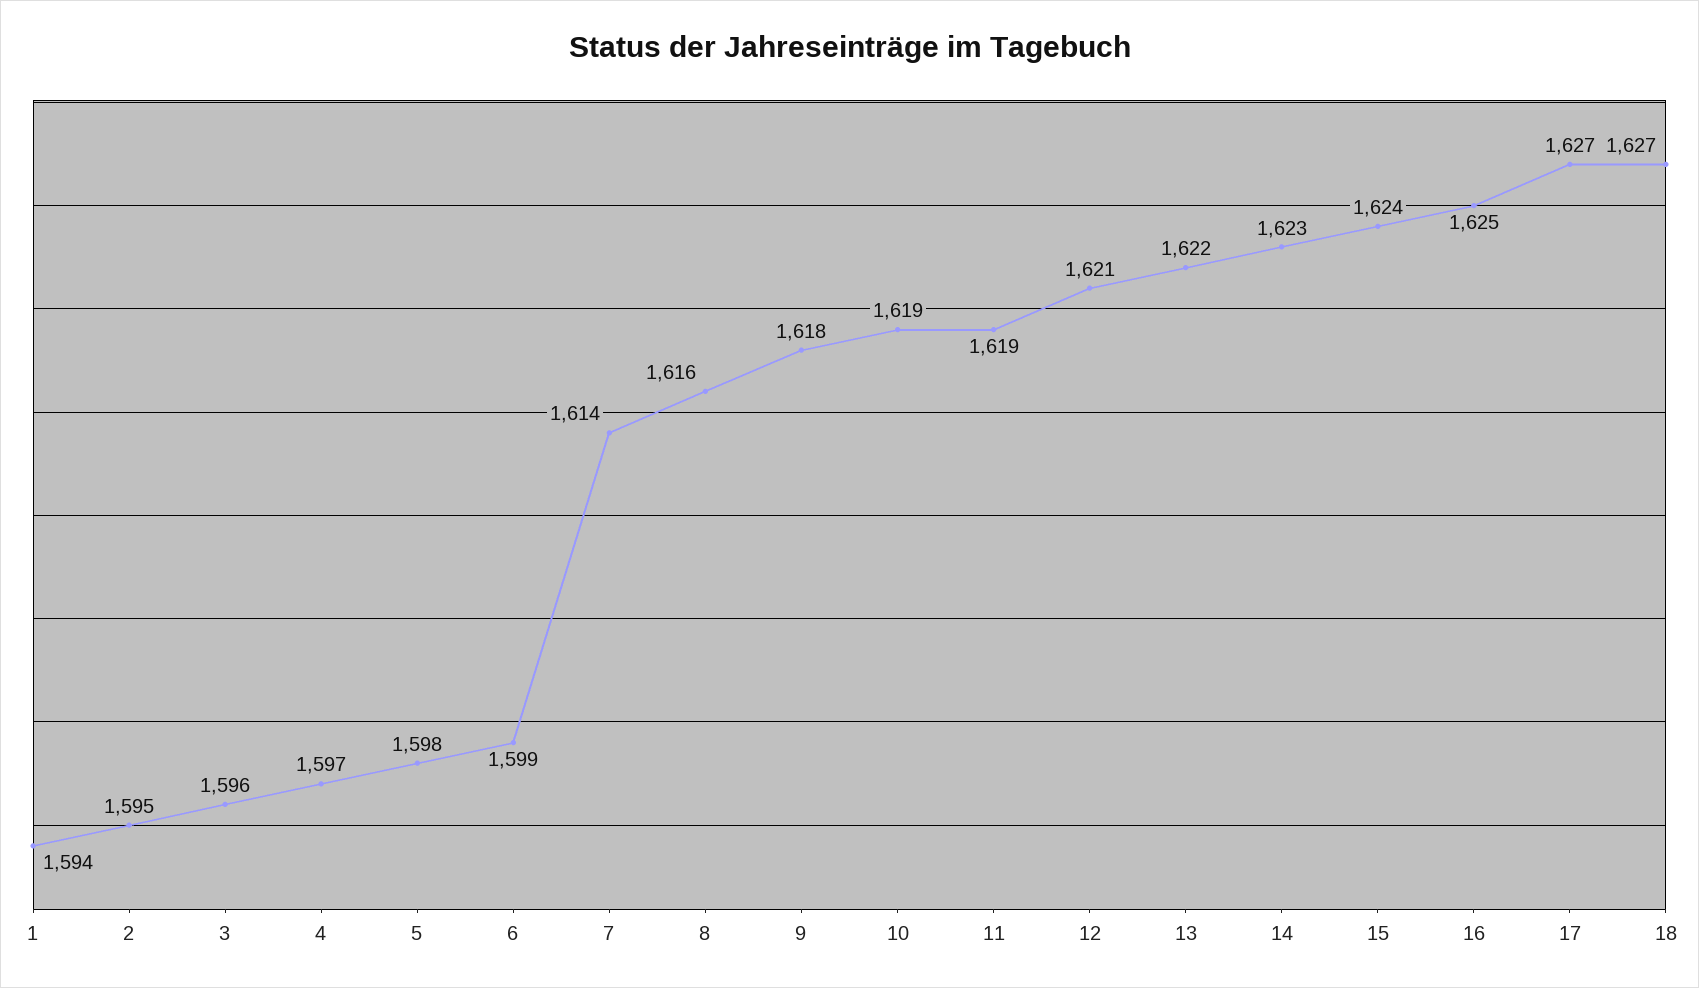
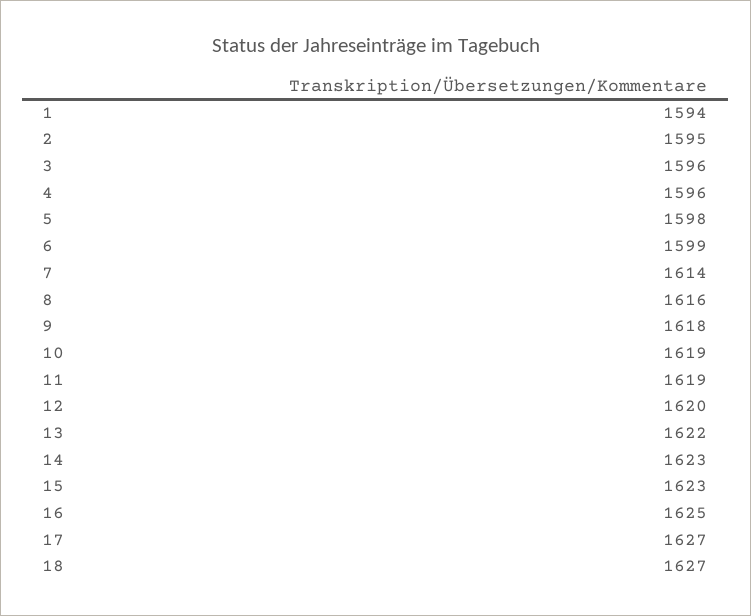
  {
    "1": 1594,
    "2": 1595,
    "3": 1596,
-   "4": 1597,
+   "4": 1596,
    "5": 1598,
    "6": 1599,
    "7": 1614,
    "8": 1616,
    "9": 1618,
    "10": 1619,
    "11": 1619,
-   "12": 1621,
+   "12": 1620,
    "13": 1622,
    "14": 1623,
-   "15": 1624,
+   "15": 1623,
    "16": 1625,
    "17": 1627,
    "18": 1627
  }

